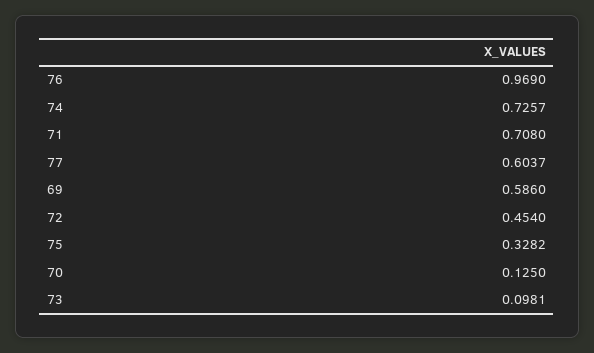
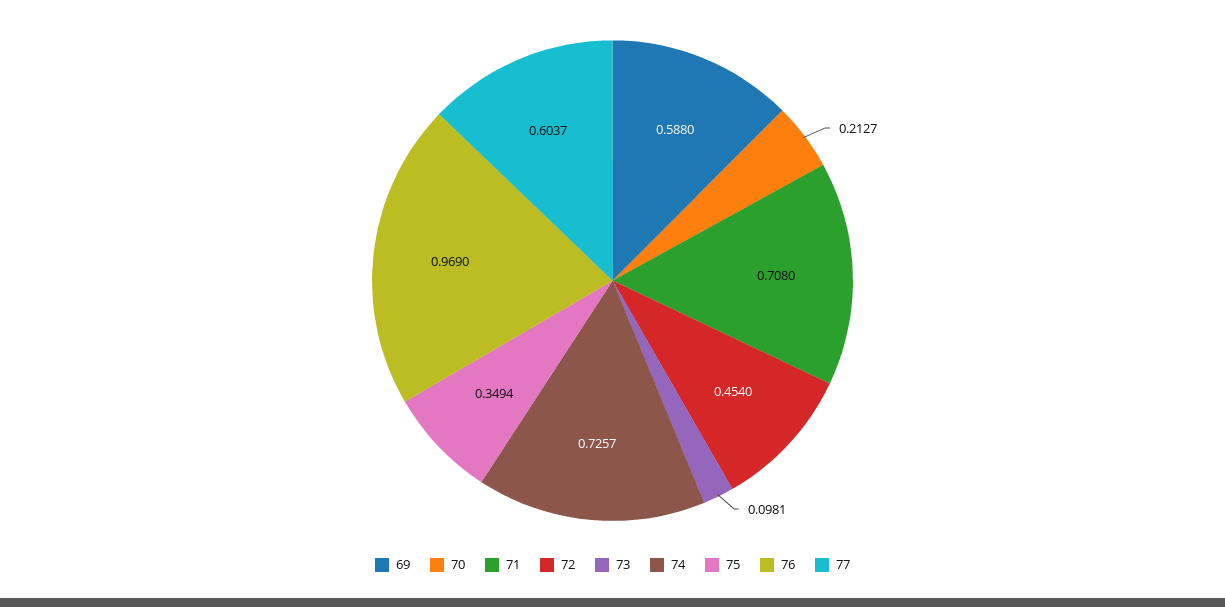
  {
    "76": 0.969,
    "74": 0.7257,
    "71": 0.708,
    "77": 0.6037,
-   "69": 0.586,
+   "69": 0.588,
    "72": 0.454,
-   "75": 0.3282,
+   "75": 0.3494,
-   "70": 0.125,
+   "70": 0.2127,
    "73": 0.0981
  }

